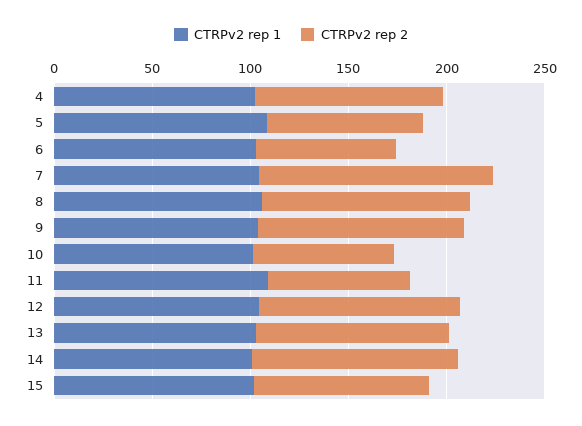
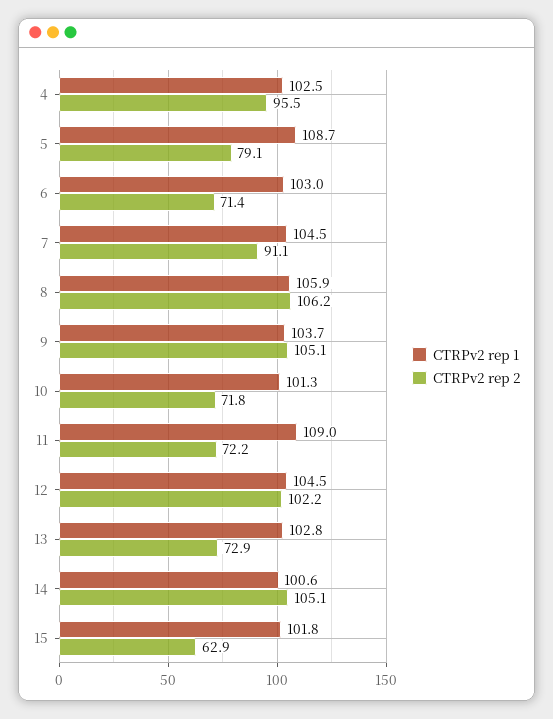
  {
    "CTRPv2 rep 1": {
      "4": 102.5,
      "5": 108.7,
      "6": 103,
      "7": 104.5,
      "8": 105.9,
      "9": 103.7,
      "10": 101.3,
      "11": 109,
      "12": 104.5,
      "13": 102.8,
      "14": 100.6,
      "15": 101.8
    },
    "CTRPv2 rep 2": {
      "4": 95.5,
      "5": 79.1,
      "6": 71.4,
-     "7": 120,
+     "7": 91.1,
      "8": 106.2,
      "9": 105.1,
      "10": 71.8,
      "11": 72.2,
      "12": 102.2,
-     "13": 100,
+     "13": 72.9,
      "14": 105.1,
-     "15": 90
+     "15": 62.9
    }
  }

